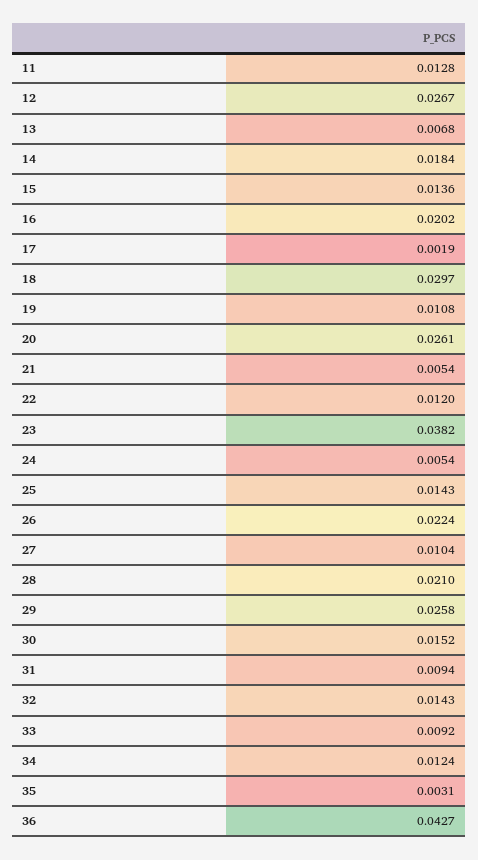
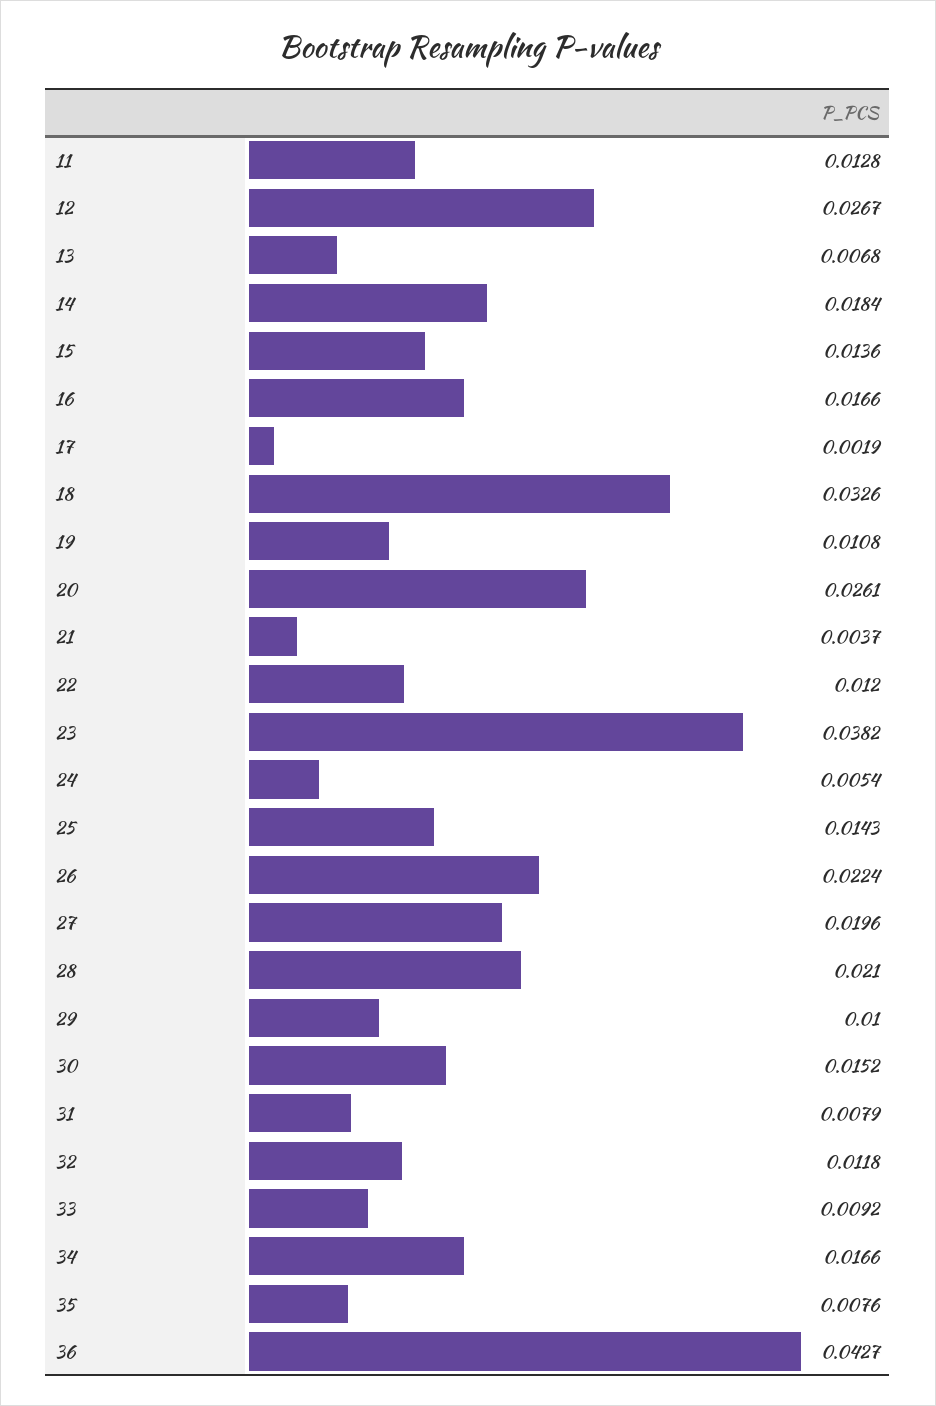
  {
    "11": 0.0128,
    "12": 0.0267,
    "13": 0.0068,
    "14": 0.0184,
    "15": 0.0136,
-   "16": 0.0202,
+   "16": 0.0166,
    "17": 0.0019,
-   "18": 0.0297,
+   "18": 0.0326,
    "19": 0.0108,
    "20": 0.0261,
-   "21": 0.0054,
+   "21": 0.0037,
    "22": 0.012,
    "23": 0.0382,
    "24": 0.0054,
    "25": 0.0143,
    "26": 0.0224,
-   "27": 0.0104,
+   "27": 0.0196,
    "28": 0.021,
-   "29": 0.0258,
+   "29": 0.01,
    "30": 0.0152,
-   "31": 0.0094,
+   "31": 0.0079,
-   "32": 0.0143,
+   "32": 0.0118,
    "33": 0.0092,
-   "34": 0.0124,
+   "34": 0.0166,
-   "35": 0.0031,
+   "35": 0.0076,
    "36": 0.0427
  }

